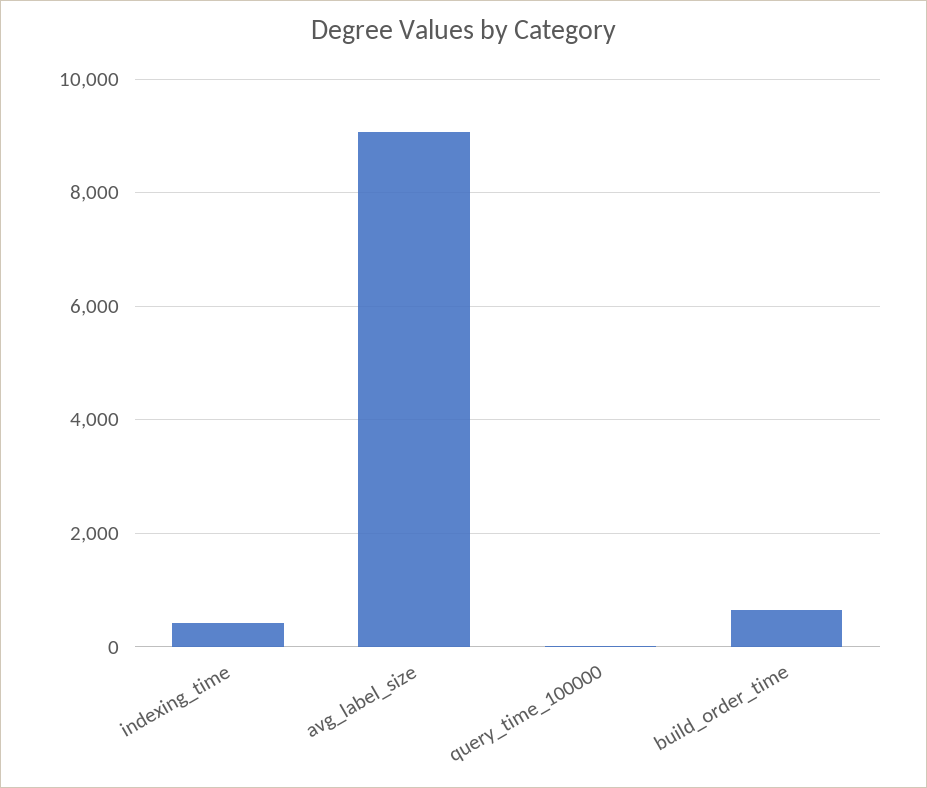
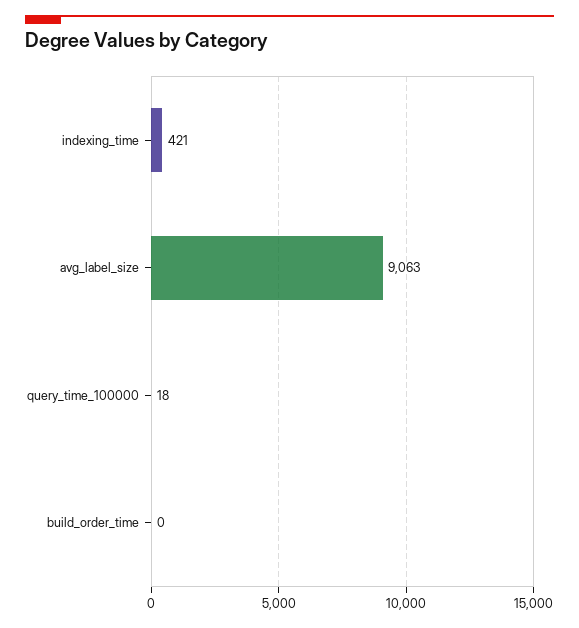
  {
    "indexing_time": 421,
    "avg_label_size": 9063,
    "query_time_100000": 18,
-   "build_order_time": 600
+   "build_order_time": 0
  }

